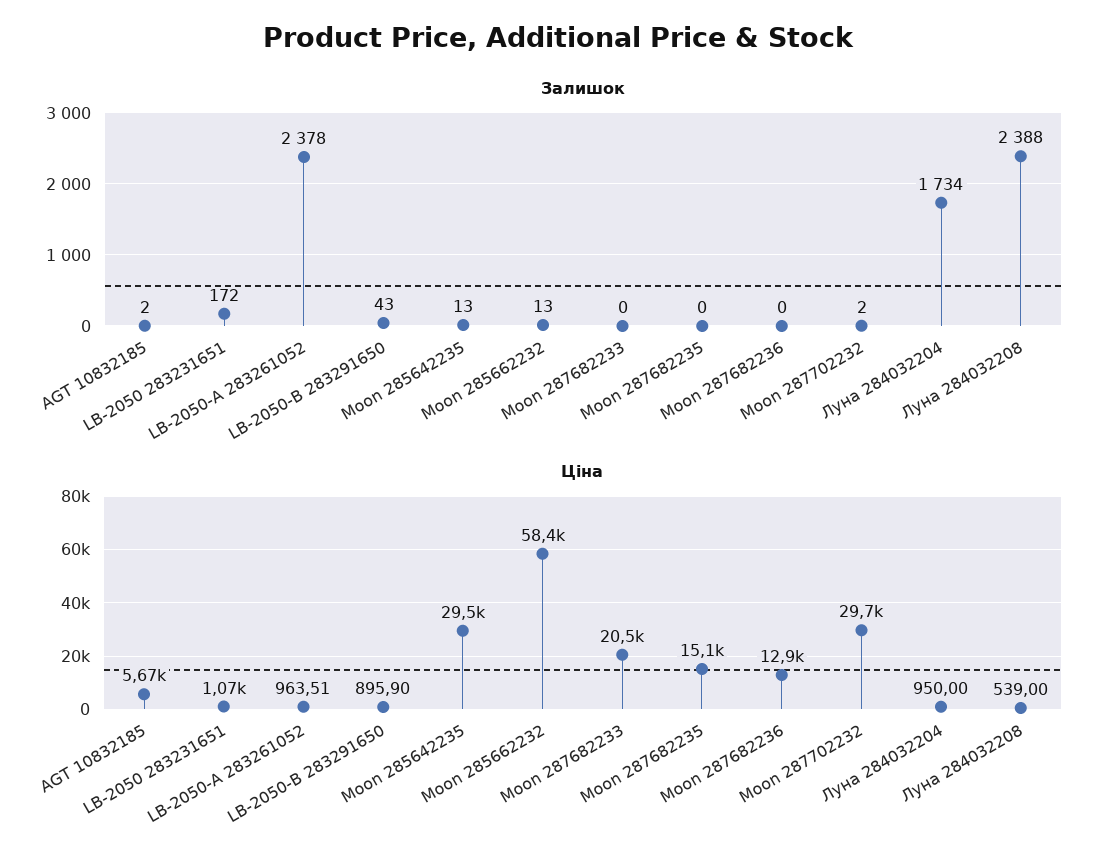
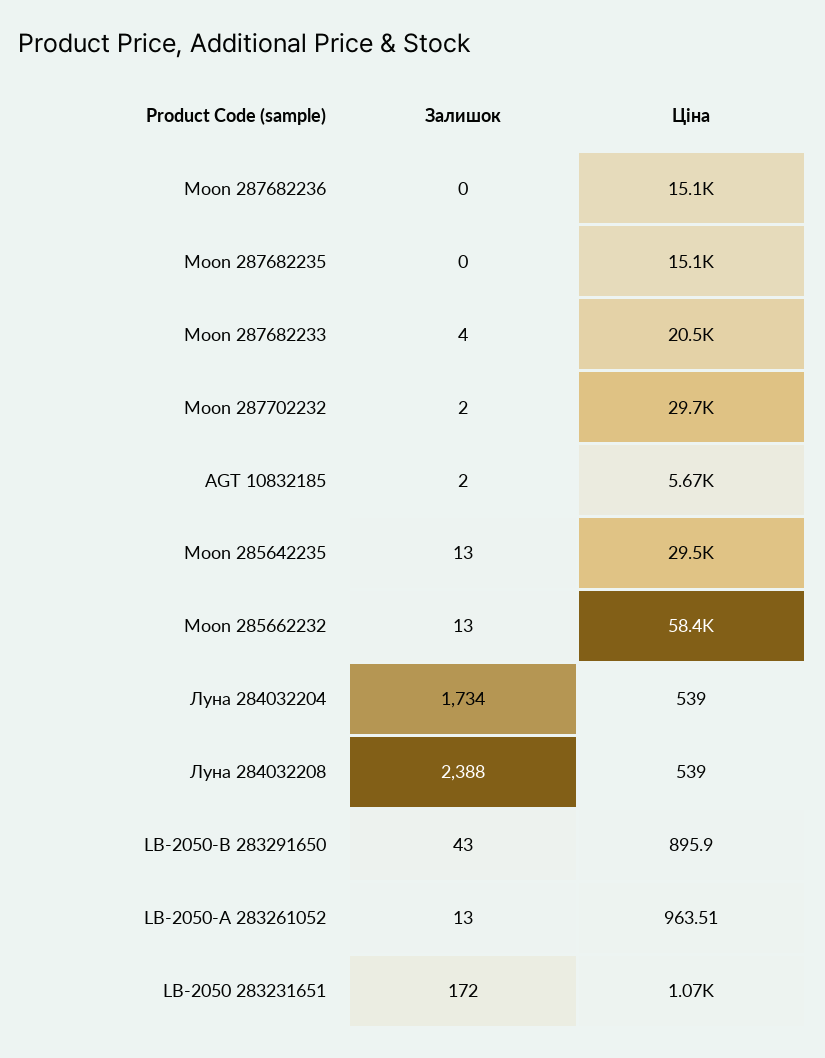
  {
    "Залишок": {
      "AGT 10832185": 2,
      "LB-2050 283231651": 172,
-     "LB-2050-А 283261052": 2378,
+     "LB-2050-А 283261052": 13,
      "LB-2050-В 283291650": 43,
      "Moon 285642235": 13,
      "Moon 285662232": 13,
-     "Moon 287682233": 0,
+     "Moon 287682233": 4,
      "Moon 287682235": 0,
      "Moon 287682236": 0,
      "Moon 287702232": 2,
      "Луна 284032204": 1734,
      "Луна 284032208": 2388
    },
    "Ціна": {
      "AGT 10832185": 5670,
      "LB-2050 283231651": 1070,
      "LB-2050-А 283261052": 963.51,
      "LB-2050-В 283291650": 895.9,
      "Moon 285642235": 29500,
      "Moon 285662232": 58400,
      "Moon 287682233": 20500,
      "Moon 287682235": 15100,
-     "Moon 287682236": 12900,
+     "Moon 287682236": 15100,
      "Moon 287702232": 29700,
-     "Луна 284032204": 950,
+     "Луна 284032204": 539,
      "Луна 284032208": 539
    }
  }

